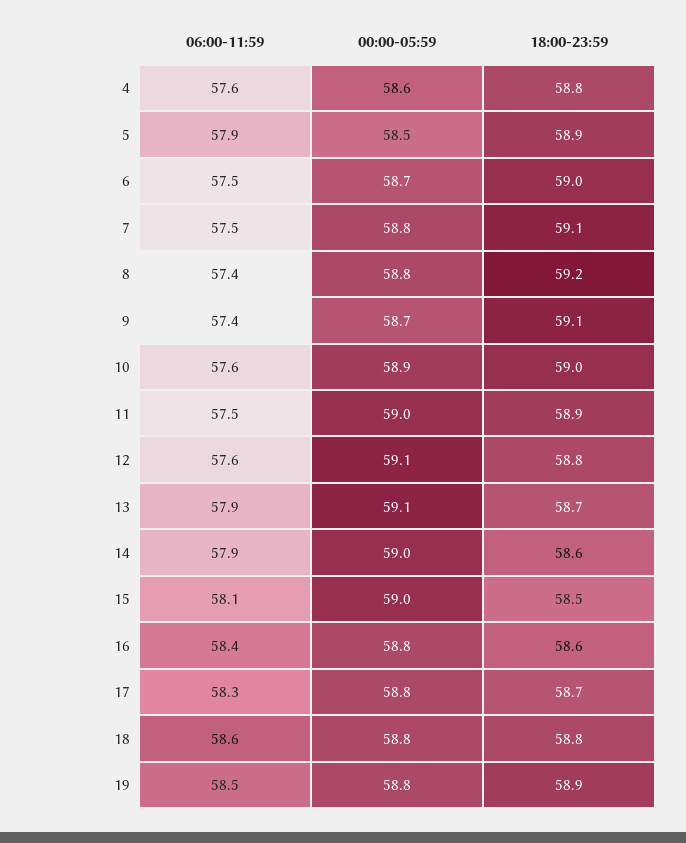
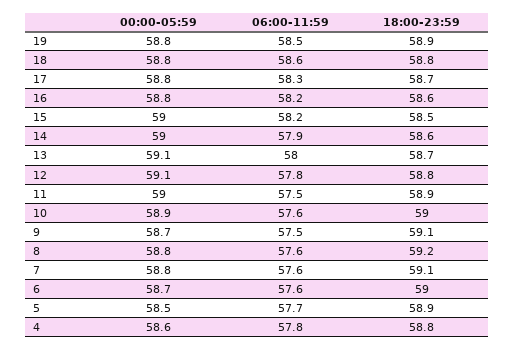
  {
    "06:00-11:59": {
-     "4": 57.6,
+     "4": 57.8,
-     "5": 57.9,
+     "5": 57.7,
-     "6": 57.5,
+     "6": 57.6,
-     "7": 57.5,
+     "7": 57.6,
-     "8": 57.4,
+     "8": 57.6,
-     "9": 57.4,
+     "9": 57.5,
      "10": 57.6,
      "11": 57.5,
-     "12": 57.6,
+     "12": 57.8,
-     "13": 57.9,
+     "13": 58,
      "14": 57.9,
-     "15": 58.1,
+     "15": 58.2,
-     "16": 58.4,
+     "16": 58.2,
      "17": 58.3,
      "18": 58.6,
      "19": 58.5
    },
    "00:00-05:59": {
      "4": 58.6,
      "5": 58.5,
      "6": 58.7,
      "7": 58.8,
      "8": 58.8,
      "9": 58.7,
      "10": 58.9,
      "11": 59,
      "12": 59.1,
      "13": 59.1,
      "14": 59,
      "15": 59,
      "16": 58.8,
      "17": 58.8,
      "18": 58.8,
      "19": 58.8
    },
    "18:00-23:59": {
      "4": 58.8,
      "5": 58.9,
      "6": 59,
      "7": 59.1,
      "8": 59.2,
      "9": 59.1,
      "10": 59,
      "11": 58.9,
      "12": 58.8,
      "13": 58.7,
      "14": 58.6,
      "15": 58.5,
      "16": 58.6,
      "17": 58.7,
      "18": 58.8,
      "19": 58.9
    }
  }

